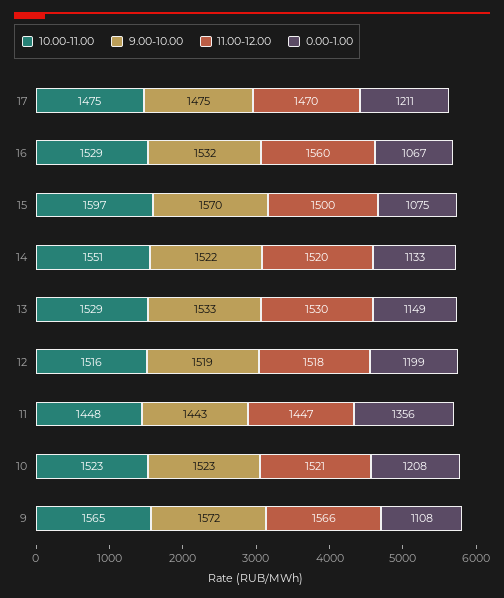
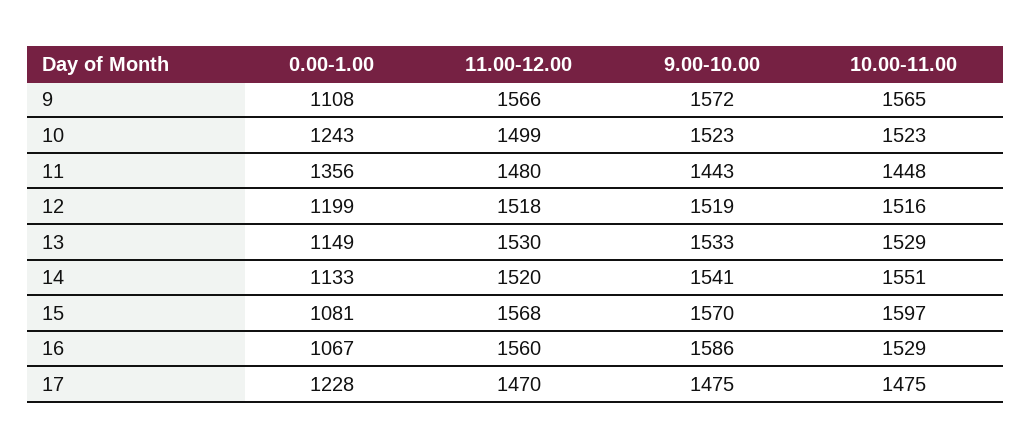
  {
    "10.00-11.00": {
      "17": 1475,
      "16": 1529,
      "15": 1597,
      "14": 1551,
      "13": 1529,
      "12": 1516,
      "11": 1448,
      "10": 1523,
      "9": 1565
    },
    "9.00-10.00": {
      "17": 1475,
-     "16": 1532,
+     "16": 1586,
      "15": 1570,
-     "14": 1522,
+     "14": 1541,
      "13": 1533,
      "12": 1519,
      "11": 1443,
      "10": 1523,
      "9": 1572
    },
    "11.00-12.00": {
      "17": 1470,
      "16": 1560,
-     "15": 1500,
+     "15": 1568,
      "14": 1520,
      "13": 1530,
      "12": 1518,
-     "11": 1447,
+     "11": 1480,
-     "10": 1521,
+     "10": 1499,
      "9": 1566
    },
    "0.00-1.00": {
-     "17": 1211,
+     "17": 1228,
      "16": 1067,
-     "15": 1075,
+     "15": 1081,
      "14": 1133,
      "13": 1149,
      "12": 1199,
      "11": 1356,
-     "10": 1208,
+     "10": 1243,
      "9": 1108
    }
  }

